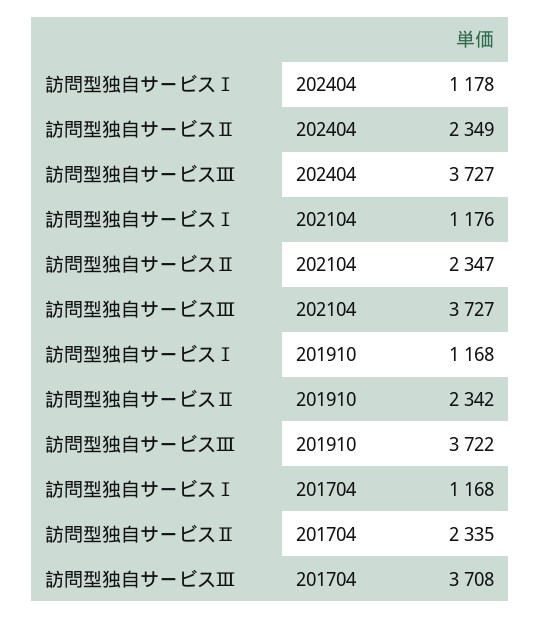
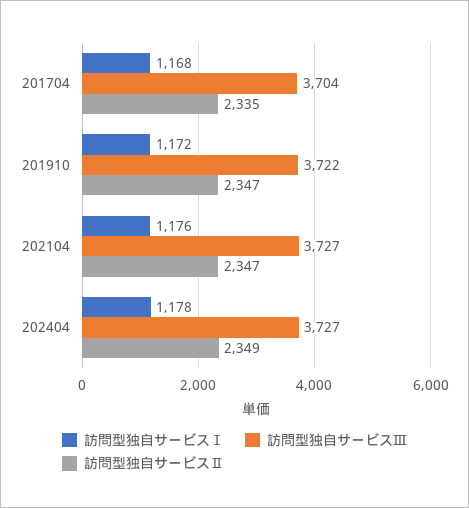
  {
    "訪問型独自サービスⅠ": {
      "202404": 1178,
      "202104": 1176,
-     "201910": 1168,
+     "201910": 1172,
      "201704": 1168
    },
    "訪問型独自サービスⅡ": {
      "202404": 2349,
      "202104": 2347,
-     "201910": 2342,
+     "201910": 2347,
      "201704": 2335
    },
    "訪問型独自サービスⅢ": {
      "202404": 3727,
      "202104": 3727,
      "201910": 3722,
-     "201704": 3708
+     "201704": 3704
    }
  }

